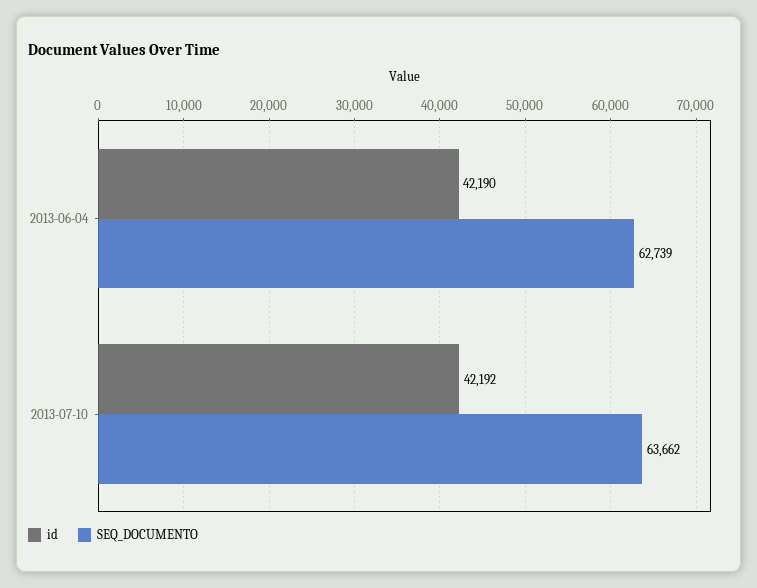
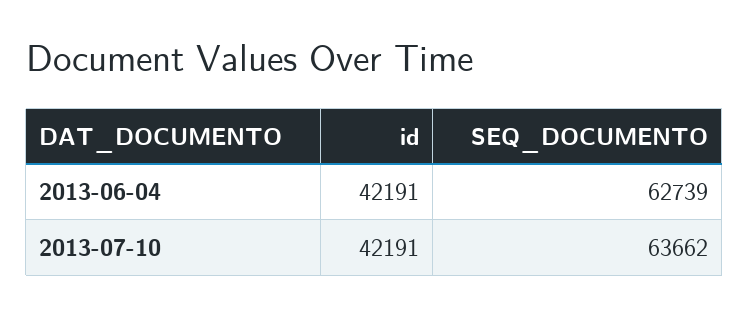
  {
    "id": {
-     "2013-06-04": 42190,
+     "2013-06-04": 42191,
-     "2013-07-10": 42192
+     "2013-07-10": 42191
    },
    "SEQ_DOCUMENTO": {
      "2013-06-04": 62739,
      "2013-07-10": 63662
    }
  }

